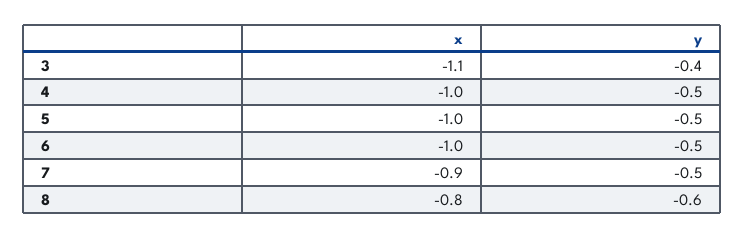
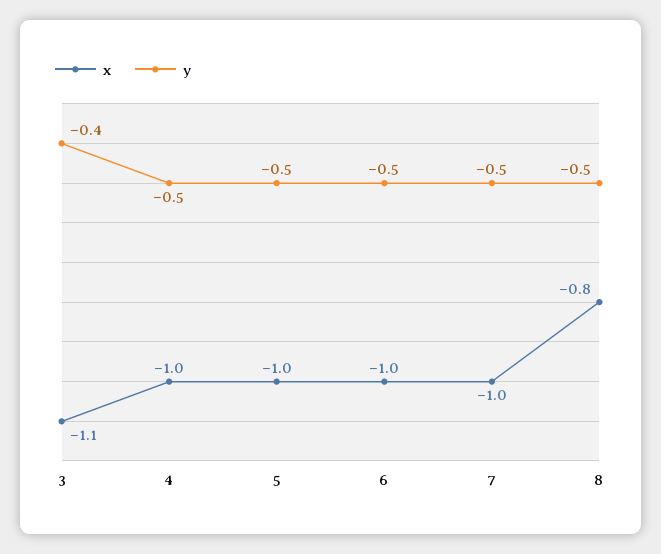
  {
    "x": {
      "3": -1.1,
      "4": -1,
      "5": -1,
      "6": -1,
-     "7": -0.9,
+     "7": -1,
      "8": -0.8
    },
    "y": {
      "3": -0.4,
      "4": -0.5,
      "5": -0.5,
      "6": -0.5,
      "7": -0.5,
-     "8": -0.6
+     "8": -0.5
    }
  }

